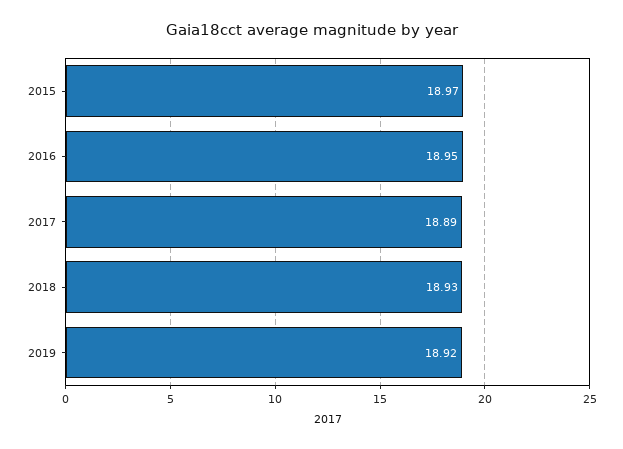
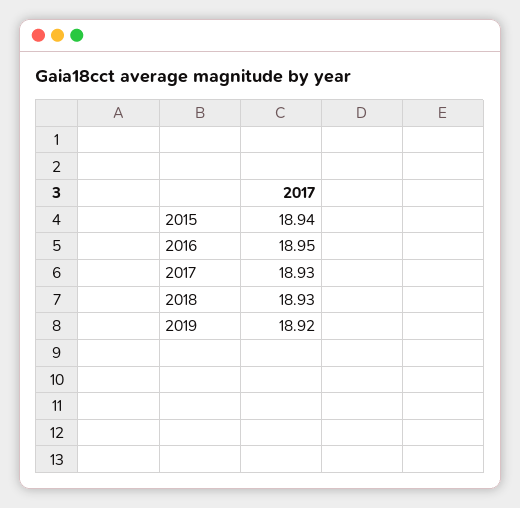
  {
-   "2015": 18.97,
+   "2015": 18.94,
    "2016": 18.95,
-   "2017": 18.89,
+   "2017": 18.93,
    "2018": 18.93,
    "2019": 18.92
  }

